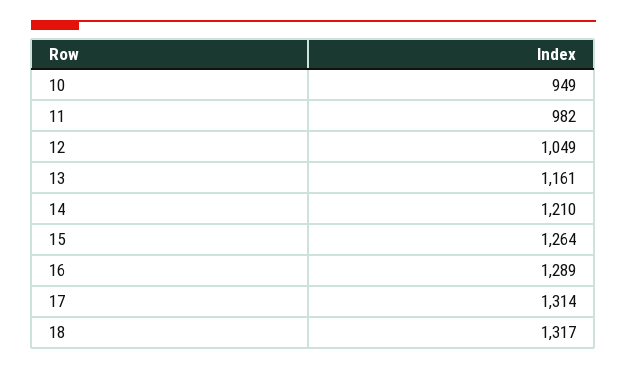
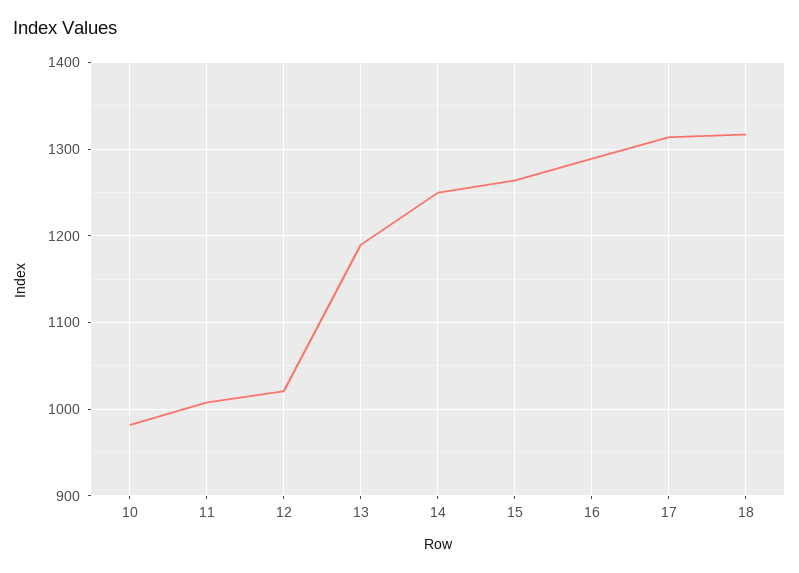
  {
-   "10": 949,
+   "10": 980,
-   "11": 982,
+   "11": 1010,
-   "12": 1049,
+   "12": 1020,
-   "13": 1161,
+   "13": 1190,
-   "14": 1210,
+   "14": 1250,
    "15": 1264,
    "16": 1289,
    "17": 1314,
    "18": 1317
  }

